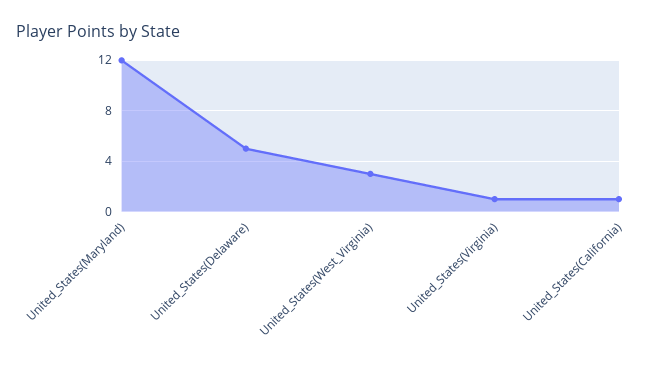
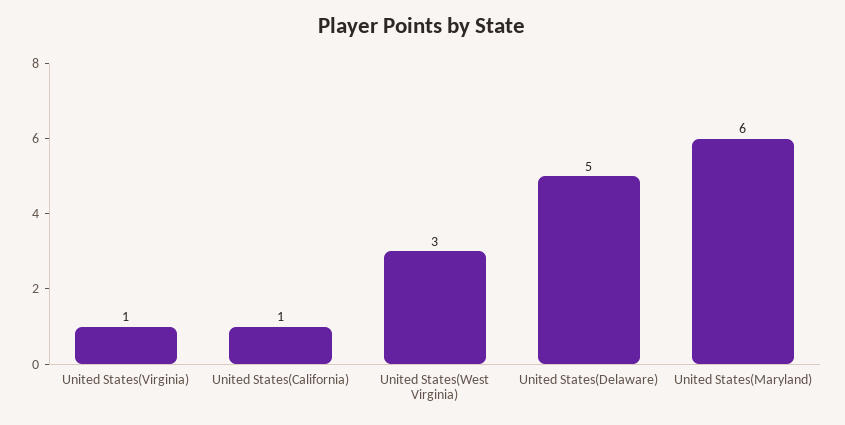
  {
-   "United_States(Maryland)": 12,
+   "United_States(Maryland)": 6,
    "United_States(Delaware)": 5,
    "United_States(West_Virginia)": 3,
    "United_States(Virginia)": 1,
    "United_States(California)": 1
  }

